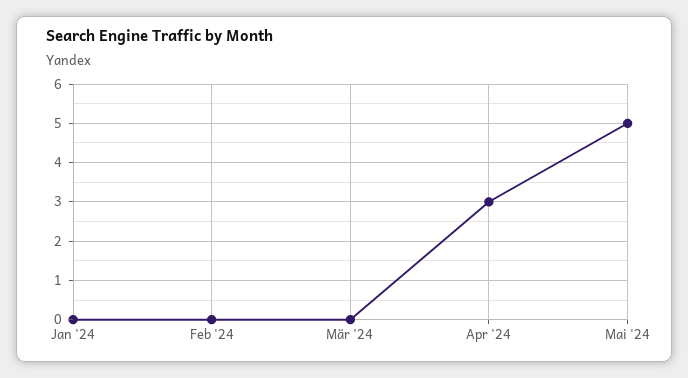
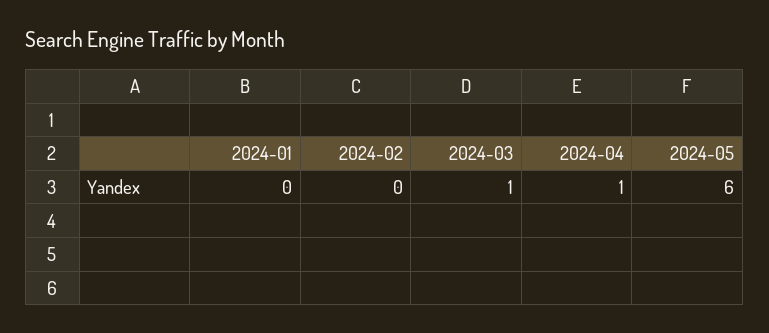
  {
    "Jan '24": 0,
    "Feb '24": 0,
-   "Mär '24": 0,
+   "Mär '24": 1,
-   "Apr '24": 3,
+   "Apr '24": 1,
-   "Mai '24": 5
+   "Mai '24": 6
  }

